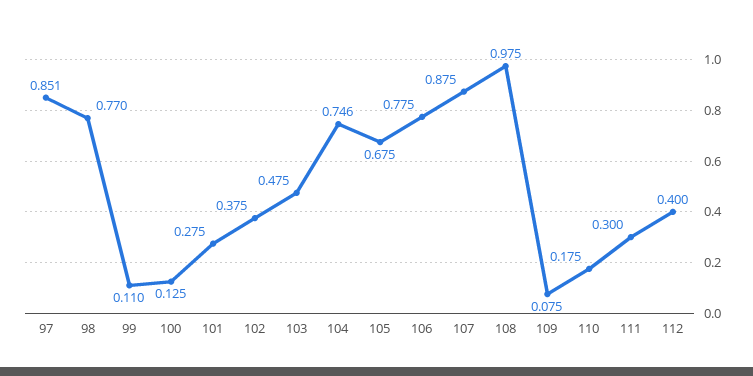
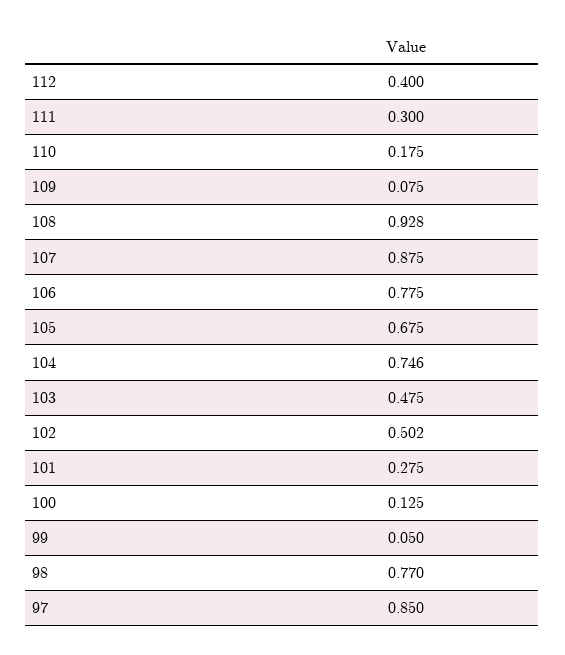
  {
-   "97": 0.851,
+   "97": 0.85,
    "98": 0.77,
-   "99": 0.11,
+   "99": 0.05,
    "100": 0.125,
    "101": 0.275,
-   "102": 0.375,
+   "102": 0.502,
    "103": 0.475,
    "104": 0.746,
    "105": 0.675,
    "106": 0.775,
    "107": 0.875,
-   "108": 0.975,
+   "108": 0.928,
    "109": 0.075,
    "110": 0.175,
    "111": 0.3,
    "112": 0.4
  }

